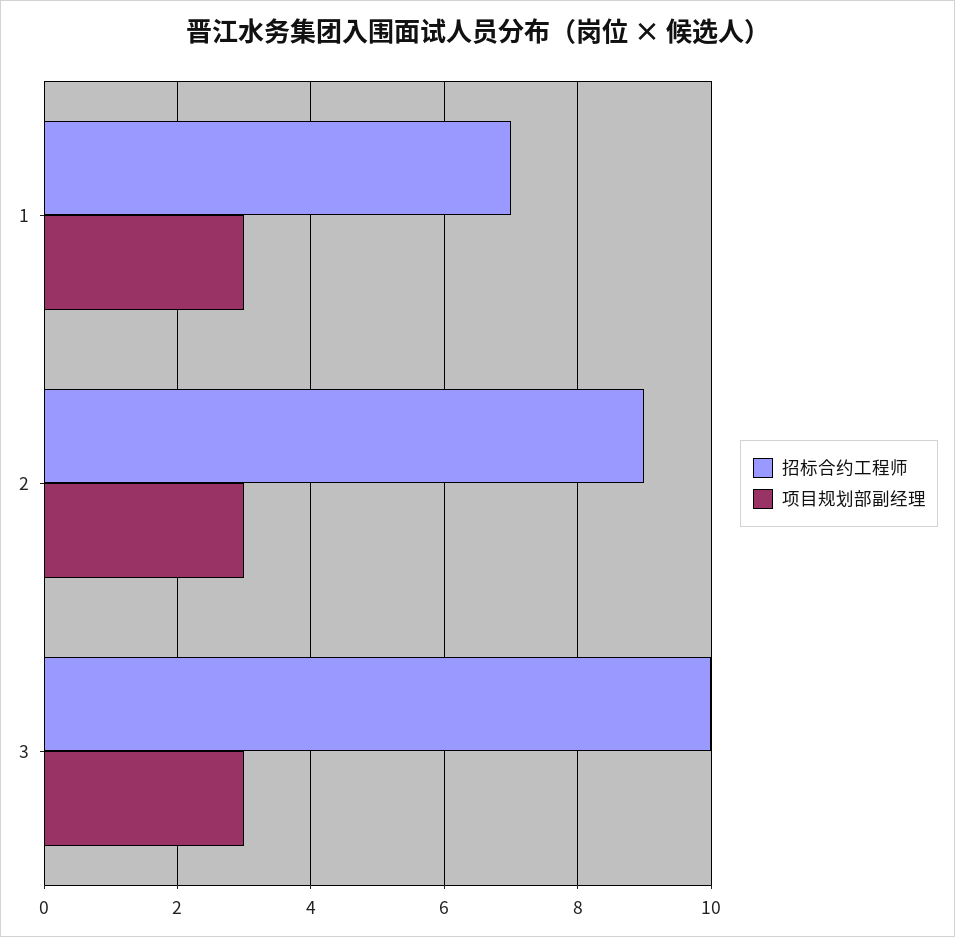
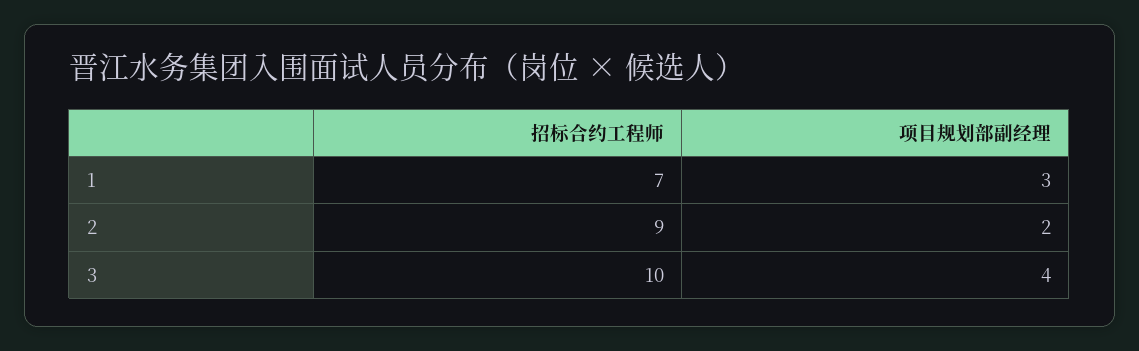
  {
    "招标合约工程师": {
      "1": 7,
      "2": 9,
      "3": 10
    },
    "项目规划部副经理": {
      "1": 3,
-     "2": 3,
+     "2": 2,
-     "3": 3
+     "3": 4
    }
  }

